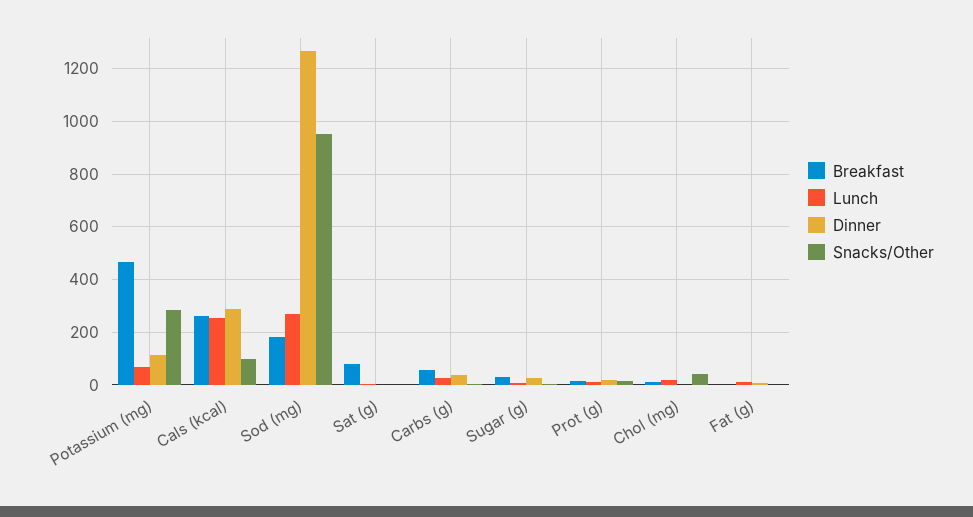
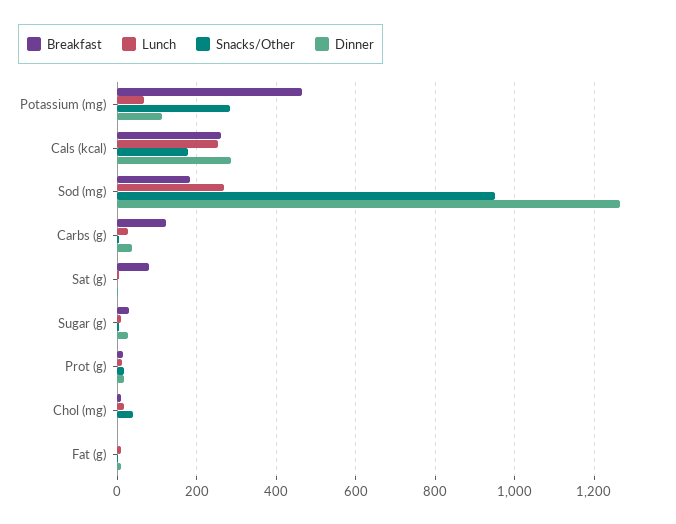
  {
    "Breakfast": {
      "Potassium (mg)": 460,
      "Cals (kcal)": 260,
      "Sod (mg)": 180,
      "Sat (g)": 80,
-     "Carbs (g)": 50,
+     "Carbs (g)": 120,
      "Sugar (g)": 20,
      "Prot (g)": 20,
      "Chol (mg)": 20,
      "Fat (g)": 0
    },
    "Lunch": {
      "Potassium (mg)": 60,
      "Cals (kcal)": 260,
      "Sod (mg)": 260,
      "Sat (g)": 0,
      "Carbs (g)": 20,
      "Sugar (g)": 0,
      "Prot (g)": 20,
      "Chol (mg)": 20,
      "Fat (g)": 20
    },
    "Dinner": {
      "Potassium (mg)": 120,
      "Cals (kcal)": 280,
      "Sod (mg)": 1260,
      "Sat (g)": 0,
      "Carbs (g)": 40,
      "Sugar (g)": 20,
      "Prot (g)": 20,
      "Chol (mg)": 0,
      "Fat (g)": 0
    },
    "Snacks/Other": {
      "Potassium (mg)": 280,
-     "Cals (kcal)": 100,
+     "Cals (kcal)": 180,
      "Sod (mg)": 960,
      "Sat (g)": 0,
      "Carbs (g)": 0,
      "Sugar (g)": 0,
      "Prot (g)": 20,
      "Chol (mg)": 40,
      "Fat (g)": 0
    }
  }

